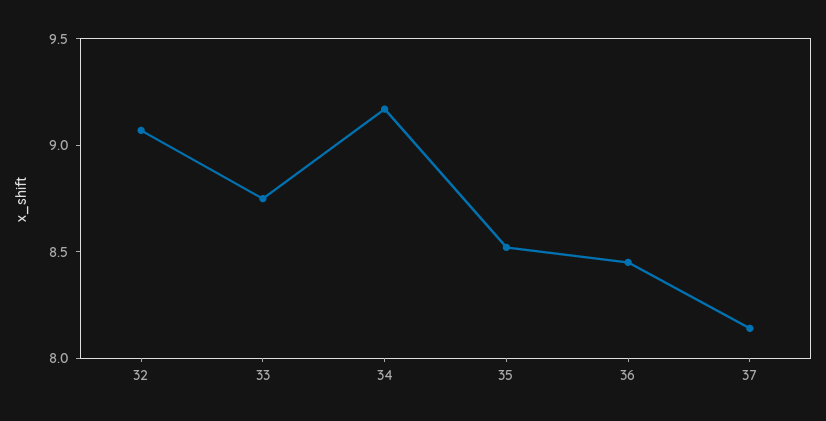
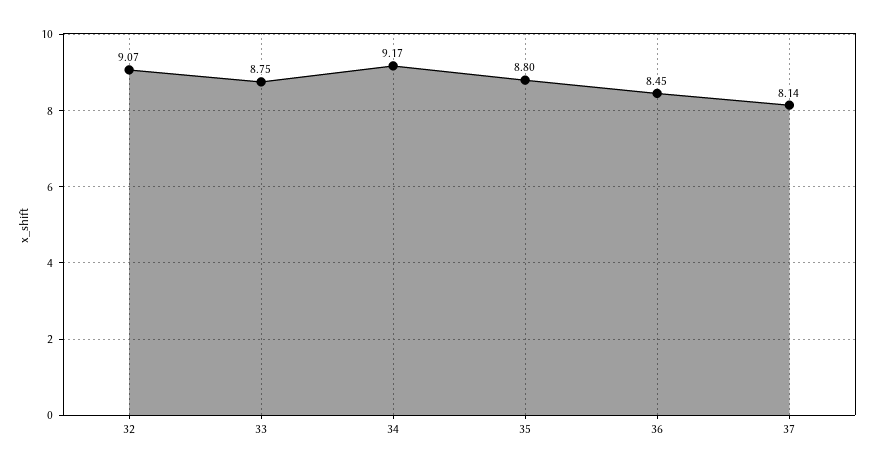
  {
    "32": 9.07,
    "33": 8.75,
    "34": 9.17,
-   "35": 8.5,
+   "35": 8.8,
    "36": 8.45,
    "37": 8.14
  }

